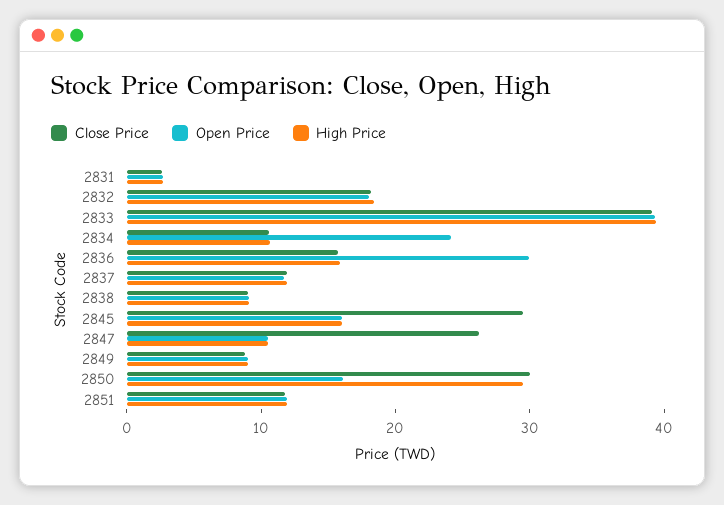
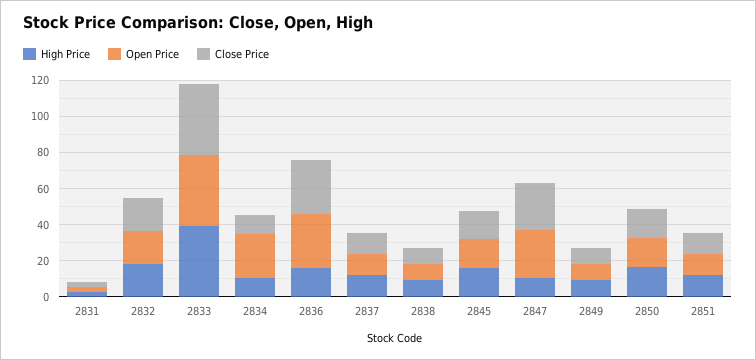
  {
    "Close Price": {
      "2831": 2,
      "2832": 18,
      "2833": 40,
      "2834": 10,
-     "2836": 16,
+     "2836": 30,
      "2837": 12,
      "2838": 10,
-     "2845": 30,
+     "2845": 15,
      "2847": 26,
      "2849": 8,
-     "2850": 30,
+     "2850": 15,
      "2851": 12
    },
    "Open Price": {
      "2831": 2,
      "2832": 18,
      "2833": 40,
      "2834": 24,
      "2836": 30,
      "2837": 12,
      "2838": 10,
      "2845": 16,
-     "2847": 10,
+     "2847": 25,
      "2849": 10,
      "2850": 16,
      "2851": 12
    },
    "High Price": {
      "2831": 2,
      "2832": 18,
      "2833": 40,
      "2834": 10,
      "2836": 16,
      "2837": 12,
      "2838": 10,
      "2845": 16,
      "2847": 10,
      "2849": 10,
-     "2850": 30,
+     "2850": 15,
      "2851": 12
    }
  }

